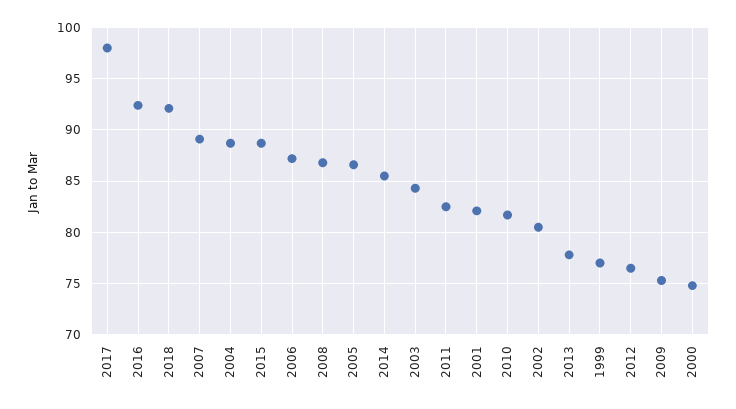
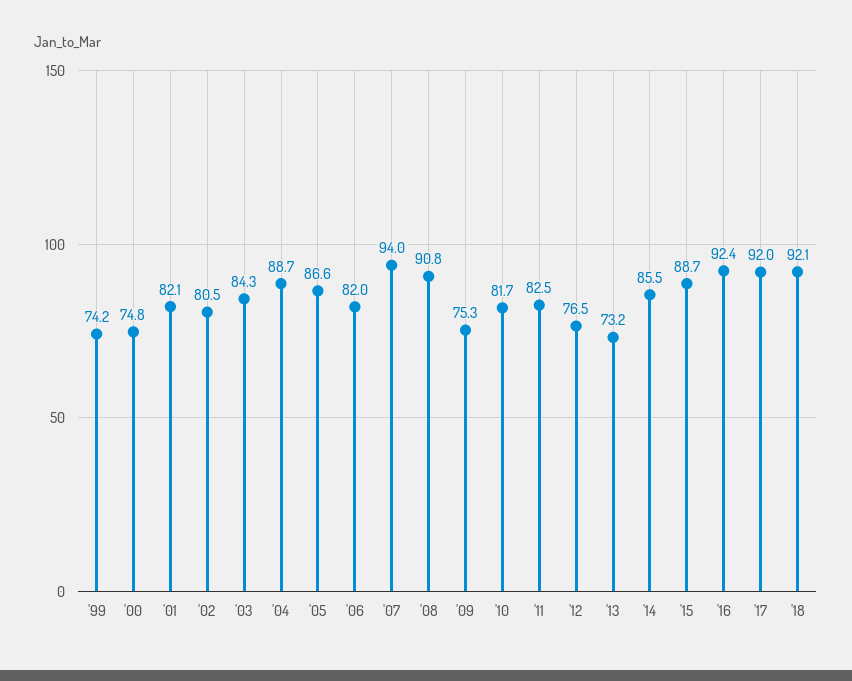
  {
-   "2017": 98,
+   "2017": 92,
    "2016": 92.4,
    "2018": 92.1,
-   "2007": 89,
+   "2007": 94,
    "2004": 88.7,
    "2015": 88.7,
-   "2006": 87,
+   "2006": 82,
-   "2008": 87,
+   "2008": 90.8,
    "2005": 86.6,
    "2014": 85.5,
    "2003": 84.3,
    "2011": 82.5,
    "2001": 82.1,
    "2010": 81.7,
    "2002": 80.5,
-   "2013": 78,
+   "2013": 73.2,
-   "1999": 77,
+   "1999": 74.2,
    "2012": 76.5,
    "2009": 75.3,
    "2000": 74.8
  }

